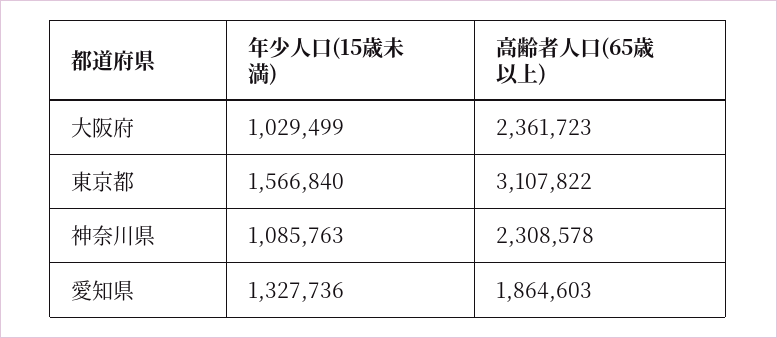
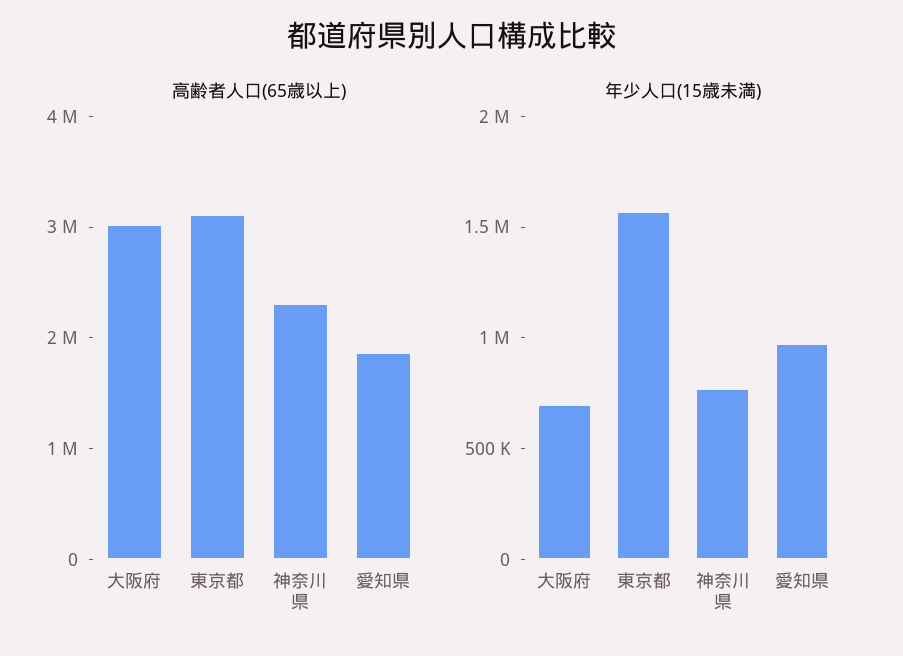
  {
    "年少人口(15歳未満)": {
-     "大阪府": 1029499,
+     "大阪府": 700000,
      "東京都": 1566840,
-     "神奈川県": 1085763,
+     "神奈川県": 800000,
-     "愛知県": 1327736
+     "愛知県": 1000000
    },
    "高齢者人口(65歳以上)": {
-     "大阪府": 2361723,
+     "大阪府": 3000000,
      "東京都": 3107822,
      "神奈川県": 2308578,
      "愛知県": 1864603
    }
  }

